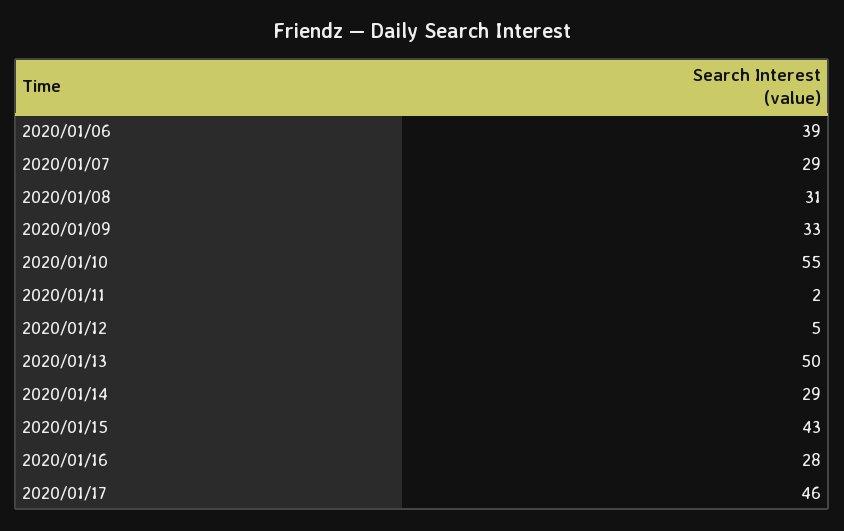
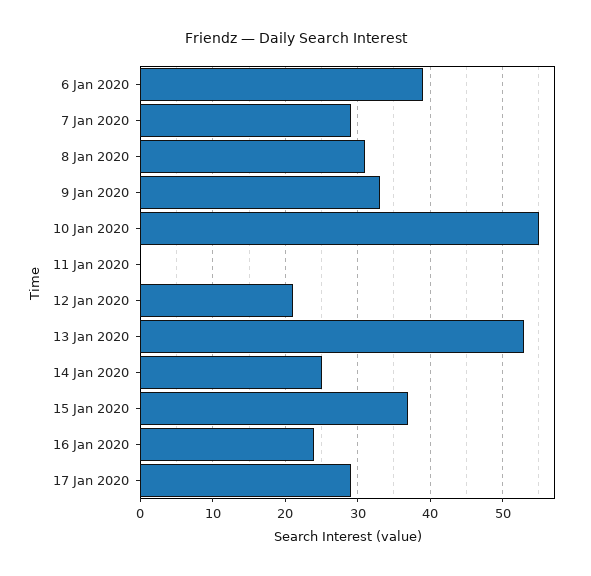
  {
    "2020/01/06": 39,
    "2020/01/07": 29,
    "2020/01/08": 31,
    "2020/01/09": 33,
    "2020/01/10": 55,
-   "2020/01/11": 2,
+   "2020/01/11": 0,
-   "2020/01/12": 5,
+   "2020/01/12": 21,
-   "2020/01/13": 50,
+   "2020/01/13": 53,
-   "2020/01/14": 29,
+   "2020/01/14": 25,
-   "2020/01/15": 43,
+   "2020/01/15": 37,
-   "2020/01/16": 28,
+   "2020/01/16": 24,
-   "2020/01/17": 46
+   "2020/01/17": 29
  }

